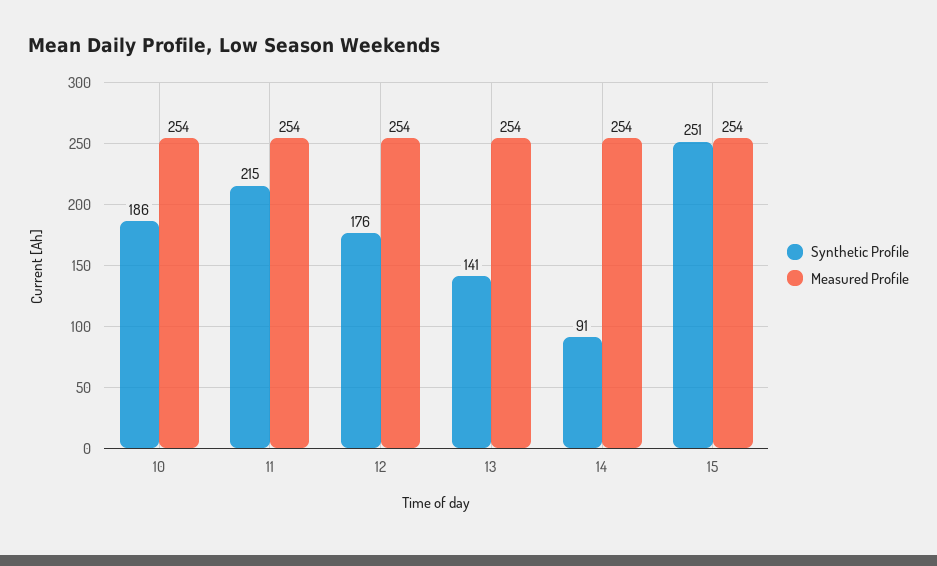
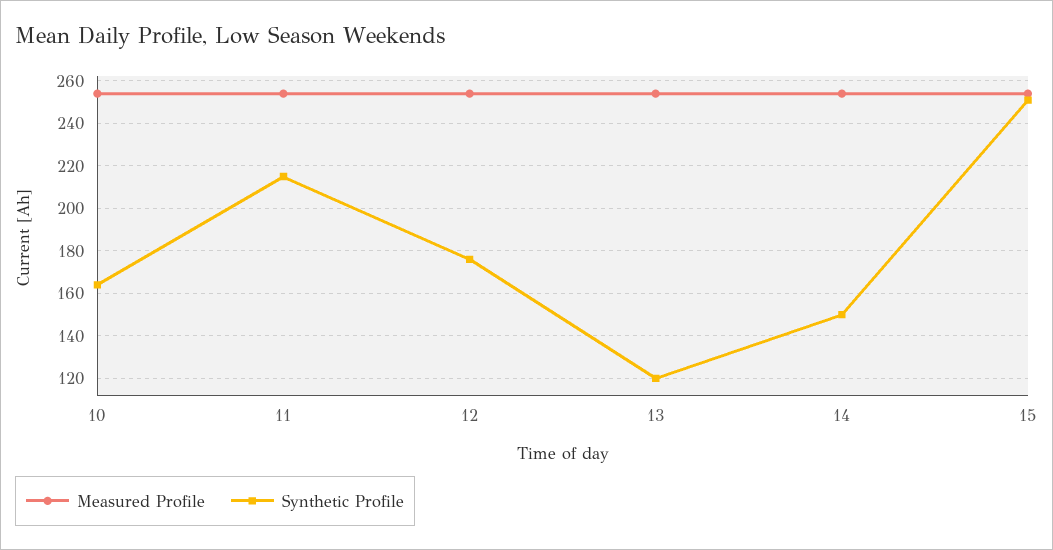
  {
    "Synthetic Profile": {
-     "10": 186,
+     "10": 165,
      "11": 215,
      "12": 176,
-     "13": 141,
+     "13": 120,
-     "14": 91,
+     "14": 150,
      "15": 251
    },
    "Measured Profile": {
      "10": 254,
      "11": 254,
      "12": 254,
      "13": 254,
      "14": 254,
      "15": 254
    }
  }

